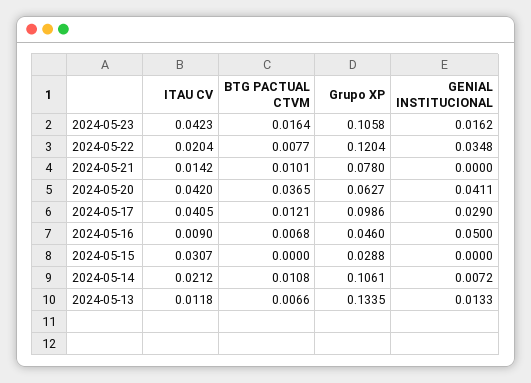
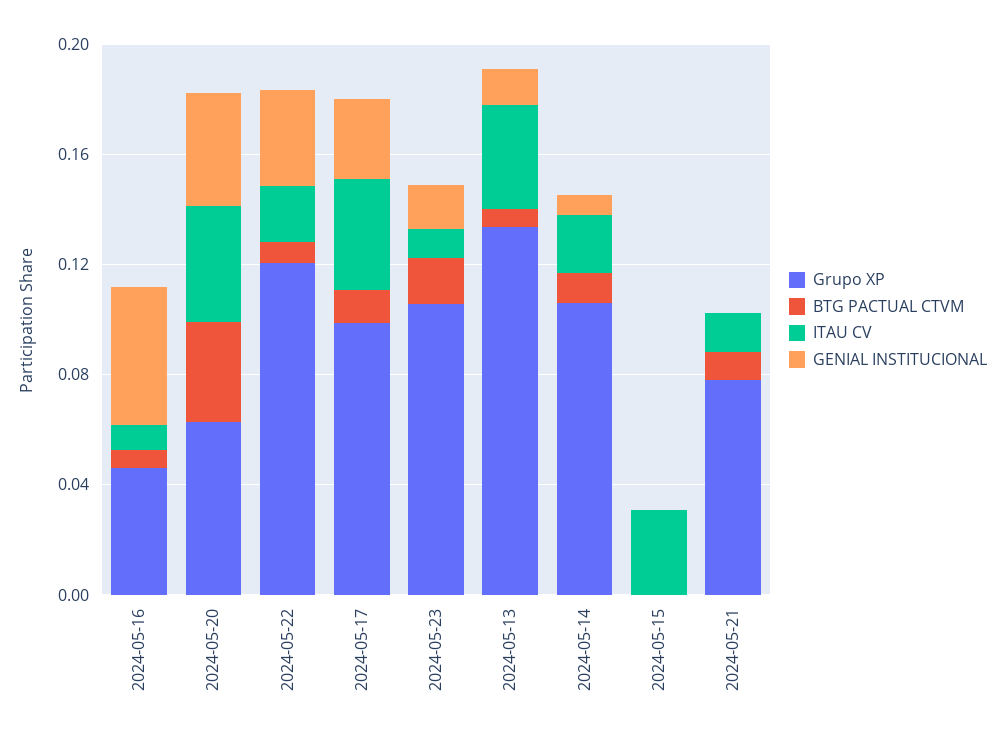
  {
    "ITAU CV": {
-     "2024-05-23": 0.0423,
+     "2024-05-23": 0.01,
      "2024-05-22": 0.0204,
      "2024-05-21": 0.0142,
      "2024-05-20": 0.042,
      "2024-05-17": 0.0405,
      "2024-05-16": 0.009,
      "2024-05-15": 0.0307,
      "2024-05-14": 0.0212,
-     "2024-05-13": 0.0118
+     "2024-05-13": 0.04
    },
    "BTG PACTUAL CTVM": {
      "2024-05-23": 0.0164,
      "2024-05-22": 0.0077,
      "2024-05-21": 0.0101,
      "2024-05-20": 0.0365,
      "2024-05-17": 0.0121,
      "2024-05-16": 0.0068,
      "2024-05-15": 0,
      "2024-05-14": 0.0108,
      "2024-05-13": 0.0066
    },
    "Grupo XP": {
      "2024-05-23": 0.1058,
      "2024-05-22": 0.1204,
      "2024-05-21": 0.078,
      "2024-05-20": 0.0627,
      "2024-05-17": 0.0986,
      "2024-05-16": 0.046,
-     "2024-05-15": 0.0288,
+     "2024-05-15": 0,
      "2024-05-14": 0.1061,
      "2024-05-13": 0.1335
    },
    "GENIAL INSTITUCIONAL": {
      "2024-05-23": 0.0162,
      "2024-05-22": 0.0348,
      "2024-05-21": 0,
      "2024-05-20": 0.0411,
      "2024-05-17": 0.029,
      "2024-05-16": 0.05,
      "2024-05-15": 0,
      "2024-05-14": 0.0072,
      "2024-05-13": 0.0133
    }
  }

